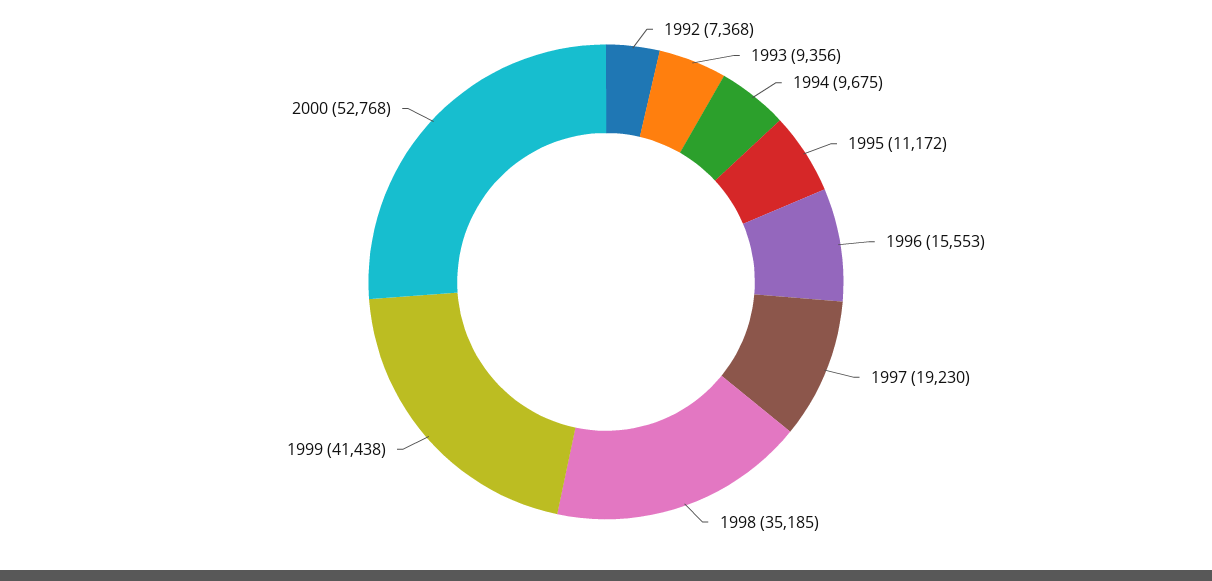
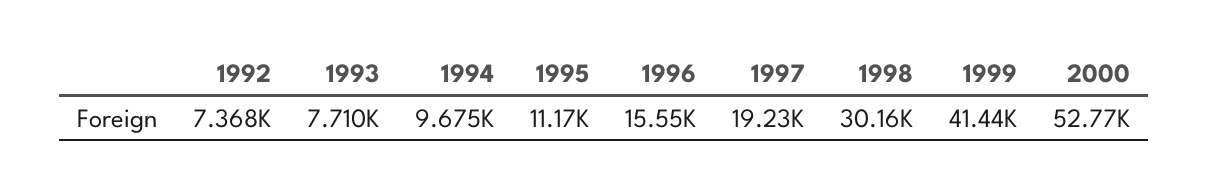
  {
    "1992": 7368,
-   "1993": 9356,
+   "1993": 7710,
    "1994": 9675,
    "1995": 11172,
    "1996": 15553,
    "1997": 19230,
-   "1998": 35185,
+   "1998": 30160,
    "1999": 41438,
    "2000": 52768
  }

